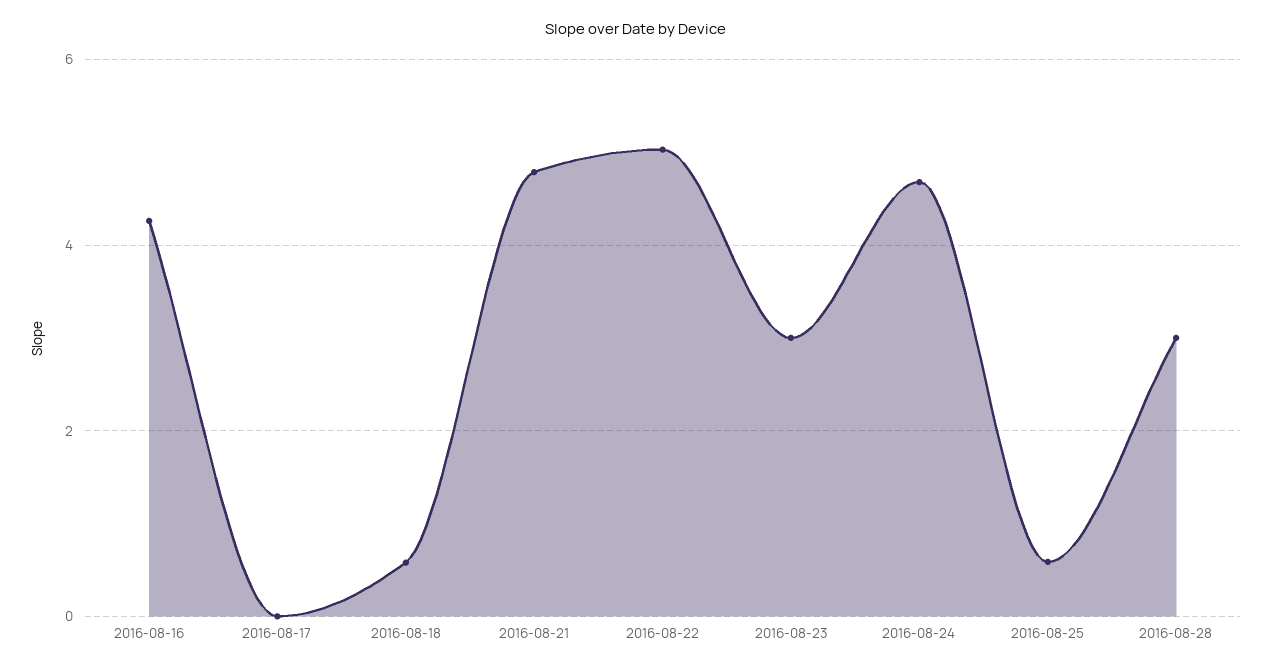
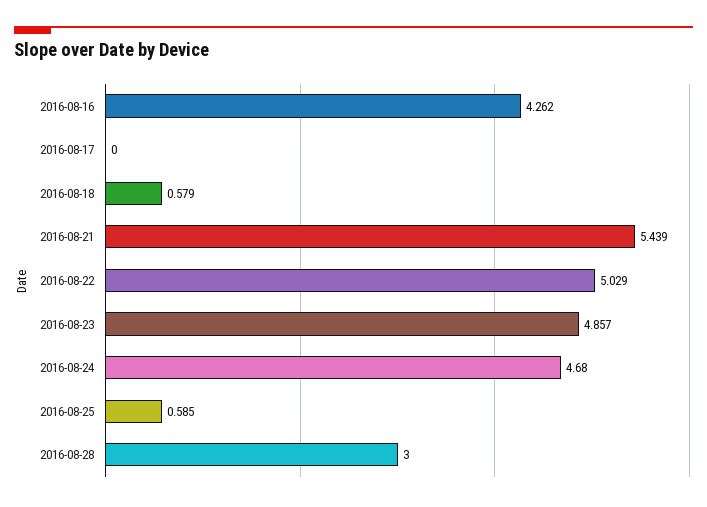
  {
    "2016-08-16": 4.262,
    "2016-08-17": 0,
    "2016-08-18": 0.579,
-   "2016-08-21": 4.8,
+   "2016-08-21": 5.439,
    "2016-08-22": 5.029,
-   "2016-08-23": 3,
+   "2016-08-23": 4.857,
    "2016-08-24": 4.68,
    "2016-08-25": 0.585,
    "2016-08-28": 3
  }

